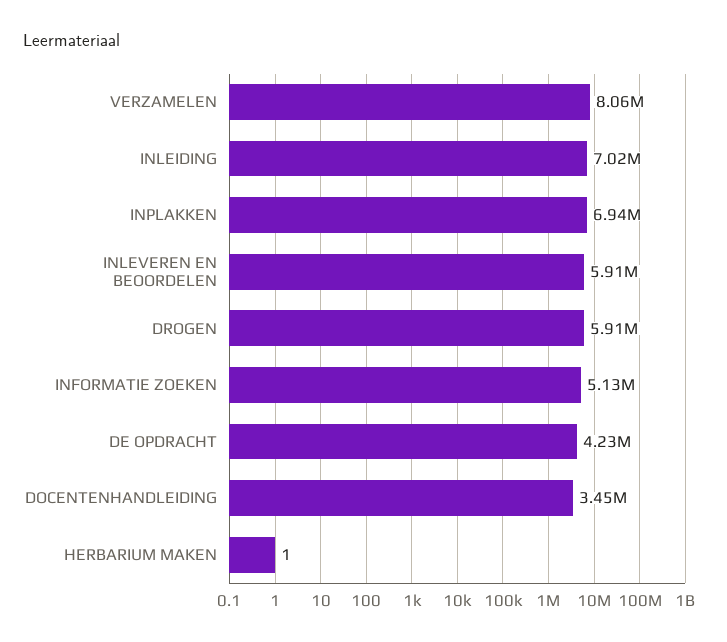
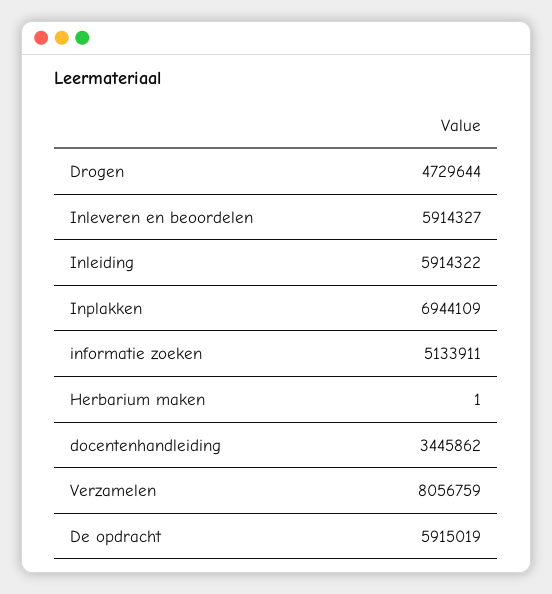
  {
    "VERZAMELEN": 8056759,
-   "INLEIDING": 7020000,
+   "INLEIDING": 5914322,
    "INPLAKKEN": 6944109,
    "INLEVEREN EN BEOORDELEN": 5914327,
-   "DROGEN": 5910000,
+   "DROGEN": 4729644,
    "INFORMATIE ZOEKEN": 5133911,
-   "DE OPDRACHT": 4230000,
+   "DE OPDRACHT": 5915019,
    "DOCENTENHANDLEIDING": 3445862,
    "HERBARIUM MAKEN": 1
  }

